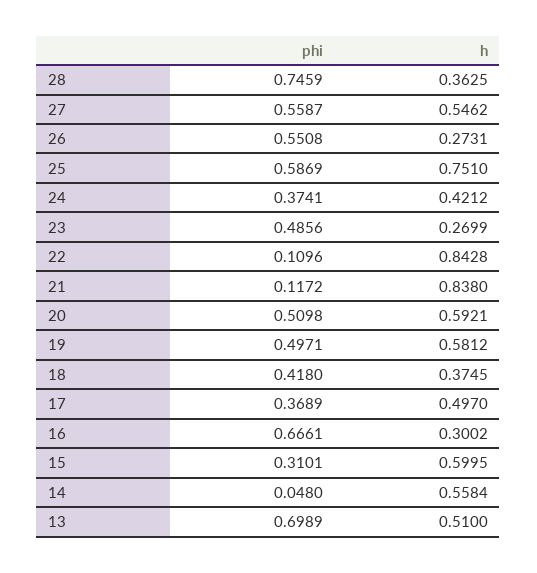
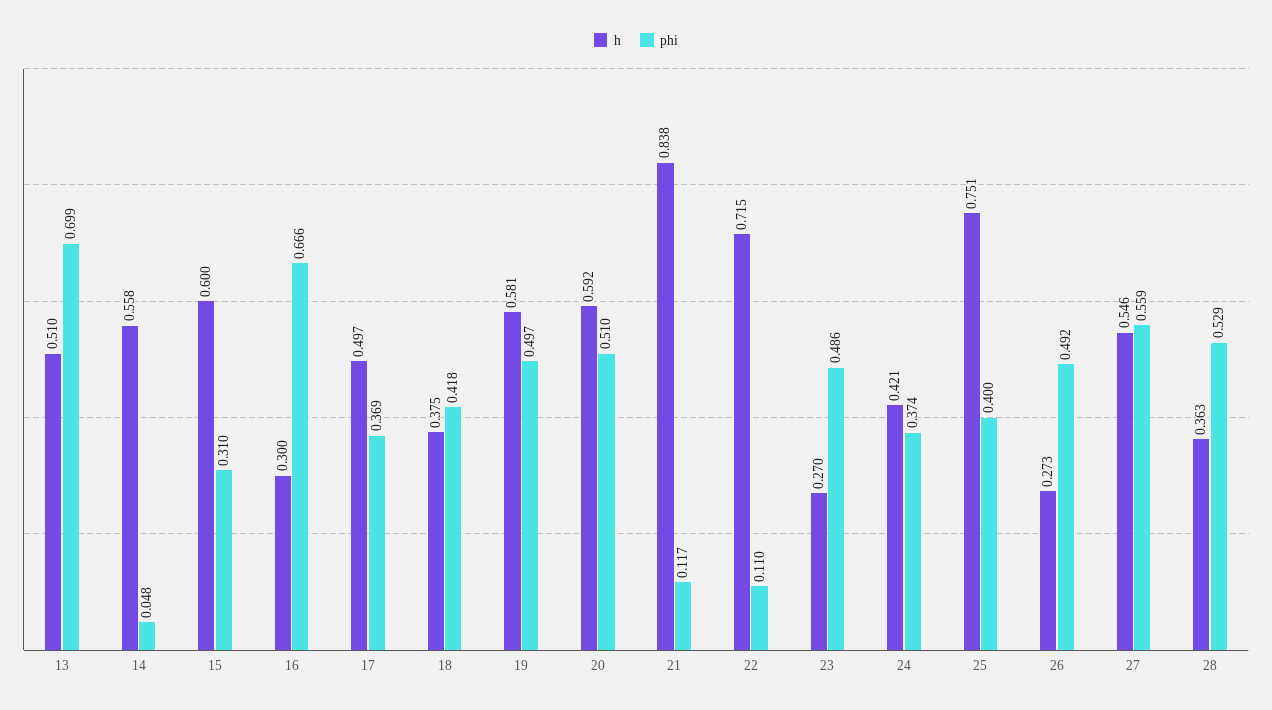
  {
    "phi": {
-     "28": 0.7459,
+     "28": 0.529,
      "27": 0.5587,
-     "26": 0.5508,
+     "26": 0.492,
-     "25": 0.5869,
+     "25": 0.4,
      "24": 0.3741,
      "23": 0.4856,
      "22": 0.1096,
      "21": 0.1172,
      "20": 0.5098,
      "19": 0.4971,
      "18": 0.418,
      "17": 0.3689,
      "16": 0.6661,
      "15": 0.3101,
      "14": 0.048,
      "13": 0.6989
    },
    "h": {
      "28": 0.3625,
      "27": 0.5462,
      "26": 0.2731,
      "25": 0.751,
      "24": 0.4212,
      "23": 0.2699,
-     "22": 0.8428,
+     "22": 0.715,
      "21": 0.838,
      "20": 0.5921,
      "19": 0.5812,
      "18": 0.3745,
      "17": 0.497,
      "16": 0.3002,
      "15": 0.5995,
      "14": 0.5584,
      "13": 0.51
    }
  }

